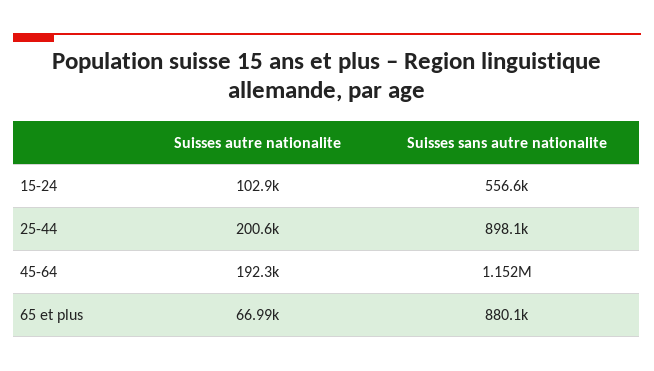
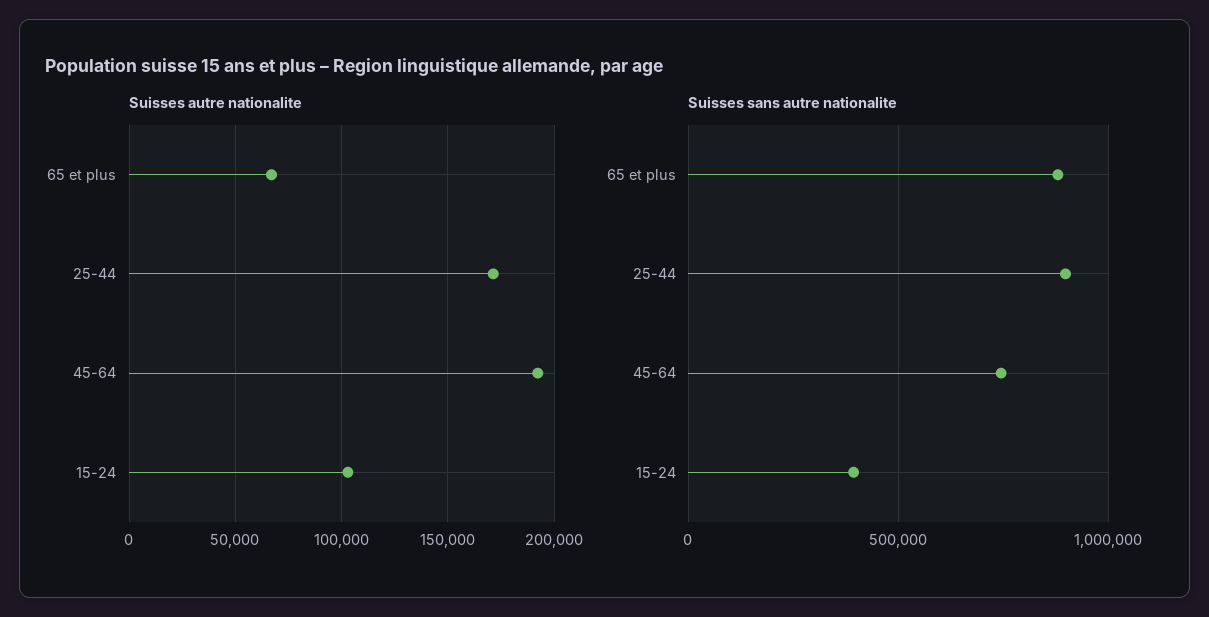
  {
    "Suisses autre nationalite": {
      "15-24": 102900,
-     "25-44": 200600,
+     "25-44": 170000,
      "45-64": 192300,
      "65 et plus": 66990
    },
    "Suisses sans autre nationalite": {
-     "15-24": 556600,
+     "15-24": 400000,
      "25-44": 898100,
-     "45-64": 1152000,
+     "45-64": 750000,
      "65 et plus": 880100
    }
  }

